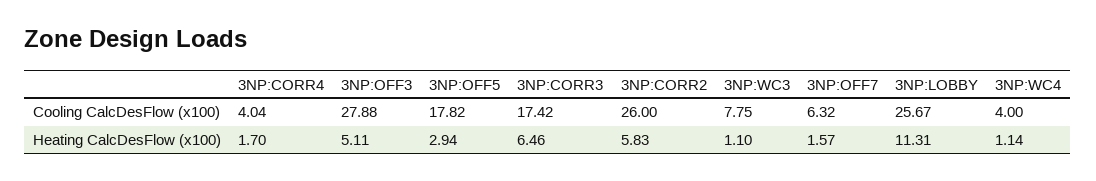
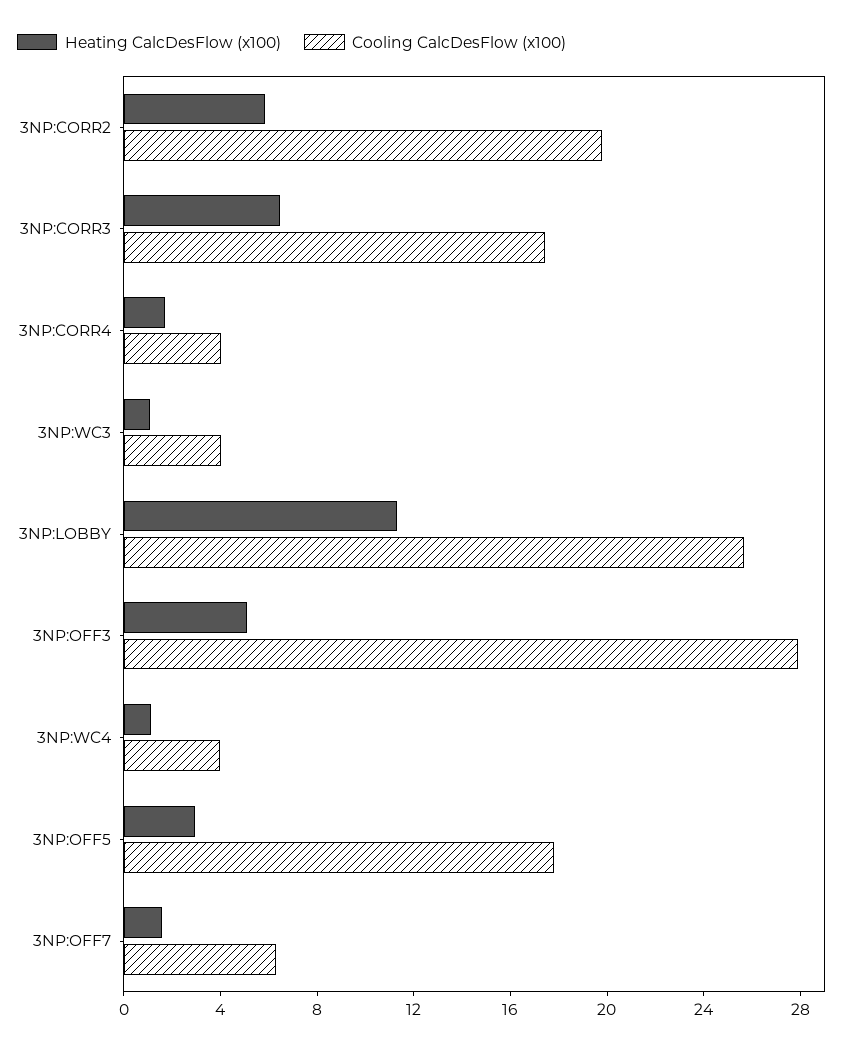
  {
    "Cooling CalcDesFlow (x100)": {
      "3NP:CORR4": 4.04,
      "3NP:OFF3": 27.88,
      "3NP:OFF5": 17.82,
      "3NP:CORR3": 17.42,
-     "3NP:CORR2": 26,
+     "3NP:CORR2": 20,
-     "3NP:WC3": 7.75,
+     "3NP:WC3": 4,
      "3NP:OFF7": 6.32,
      "3NP:LOBBY": 25.67,
      "3NP:WC4": 4
    },
    "Heating CalcDesFlow (x100)": {
      "3NP:CORR4": 1.7,
      "3NP:OFF3": 5.11,
      "3NP:OFF5": 2.94,
      "3NP:CORR3": 6.46,
      "3NP:CORR2": 5.83,
      "3NP:WC3": 1.1,
      "3NP:OFF7": 1.57,
      "3NP:LOBBY": 11.31,
      "3NP:WC4": 1.14
    }
  }

